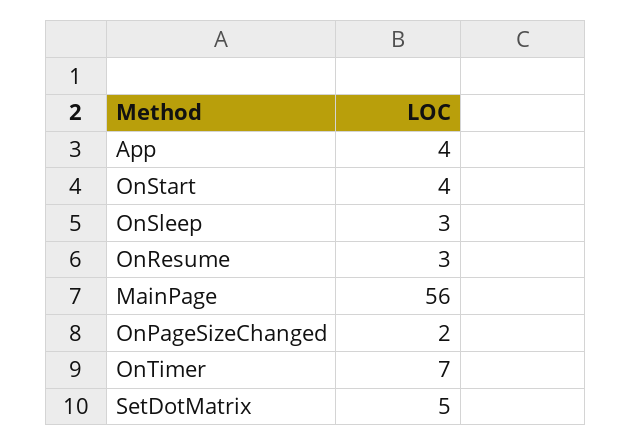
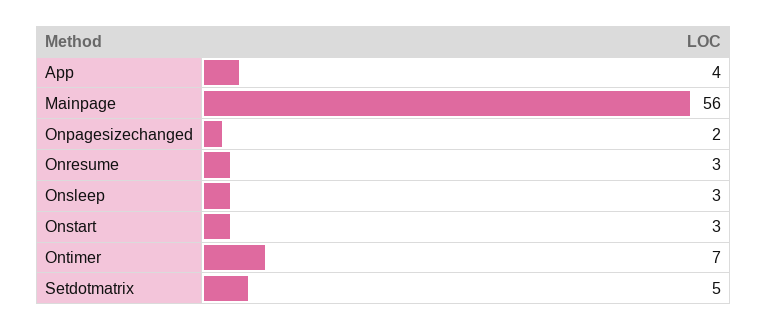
  {
    "App": 4,
-   "OnStart": 4,
+   "OnStart": 3,
    "OnSleep": 3,
    "OnResume": 3,
    "MainPage": 56,
    "OnPageSizeChanged": 2,
    "OnTimer": 7,
    "SetDotMatrix": 5
  }

